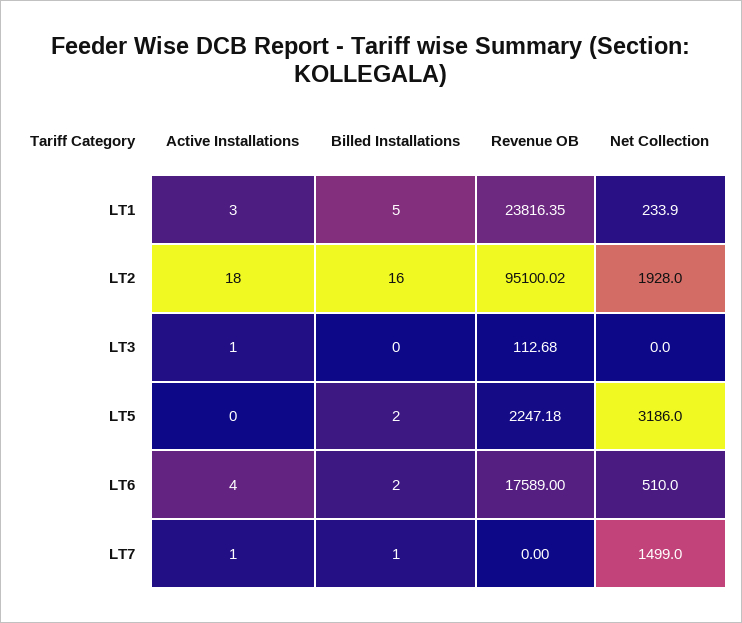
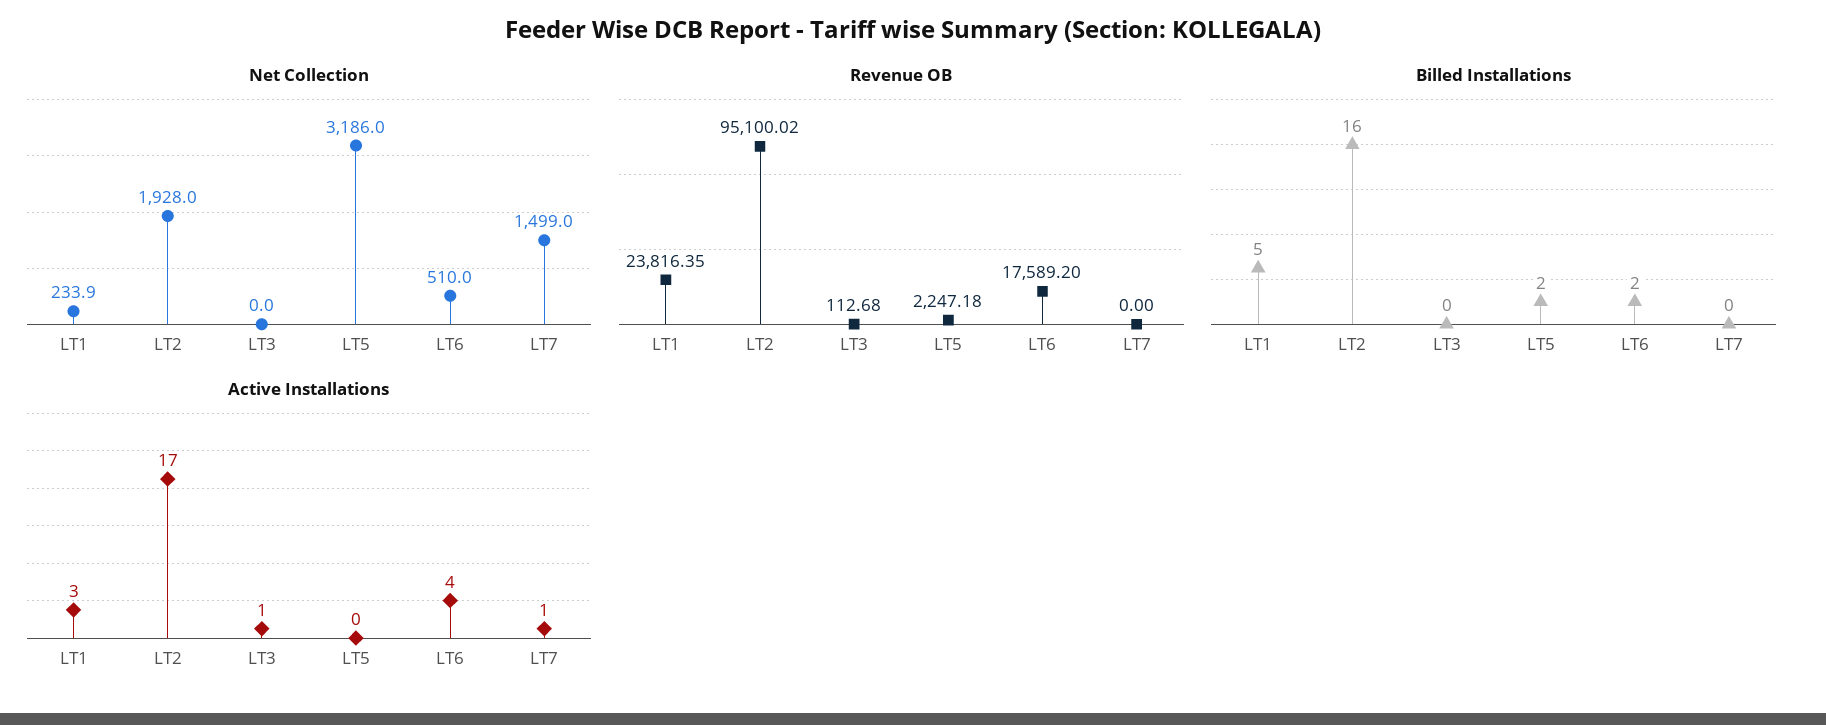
  {
    "Active Installations": {
      "LT1": 3,
-     "LT2": 18,
+     "LT2": 17,
      "LT3": 1,
      "LT5": 0,
      "LT6": 4,
      "LT7": 1
    },
    "Billed Installations": {
      "LT1": 5,
      "LT2": 16,
      "LT3": 0,
      "LT5": 2,
      "LT6": 2,
-     "LT7": 1
+     "LT7": 0
    },
    "Revenue OB": {
      "LT1": 23816.35,
      "LT2": 95100.02,
      "LT3": 112.68,
      "LT5": 2247.18,
-     "LT6": 17589,
+     "LT6": 17589.2,
      "LT7": 0
    },
    "Net Collection": {
      "LT1": 233.9,
      "LT2": 1928,
      "LT3": 0,
      "LT5": 3186,
      "LT6": 510,
      "LT7": 1499
    }
  }

